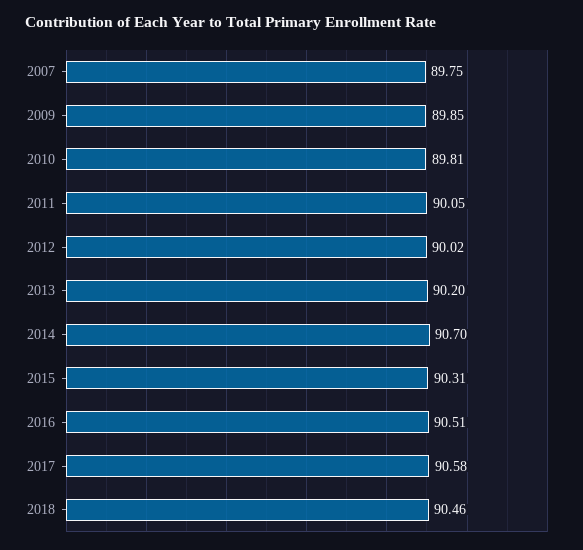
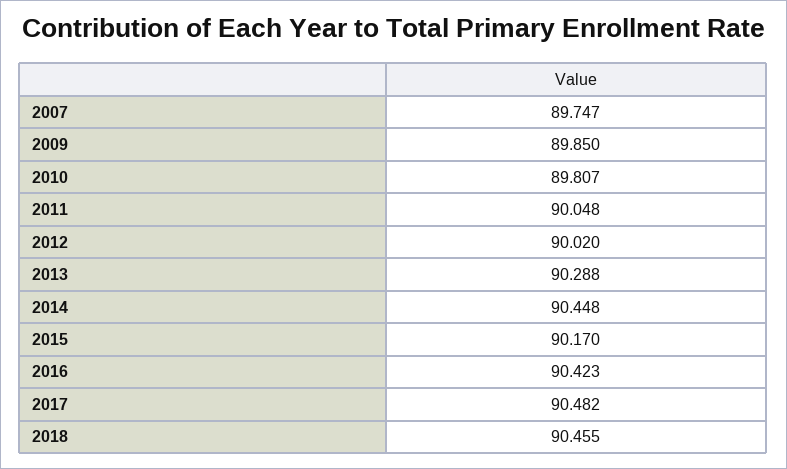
  {
    "2007": 89.747,
    "2009": 89.85,
    "2010": 89.807,
    "2011": 90.048,
    "2012": 90.02,
-   "2013": 90.2,
+   "2013": 90.288,
-   "2014": 90.7,
+   "2014": 90.448,
-   "2015": 90.31,
+   "2015": 90.17,
-   "2016": 90.51,
+   "2016": 90.423,
-   "2017": 90.58,
+   "2017": 90.482,
    "2018": 90.455
  }

